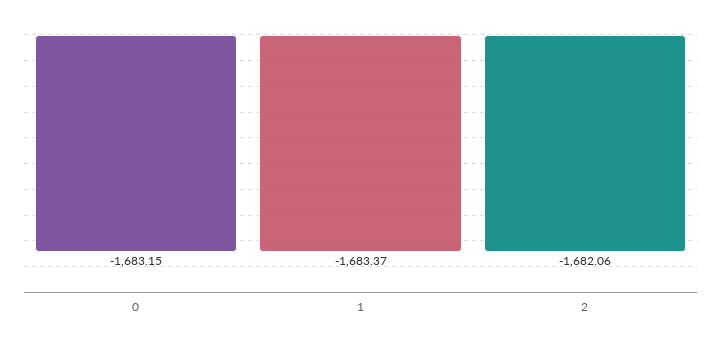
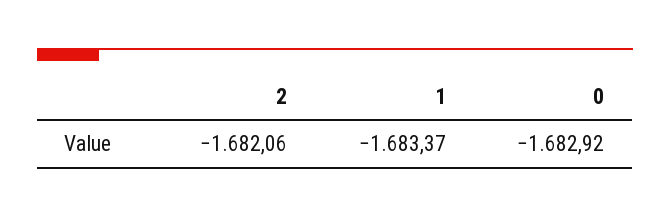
  {
-   "0": -1683.15,
+   "0": -1682.92,
    "1": -1683.37,
    "2": -1682.06
  }

